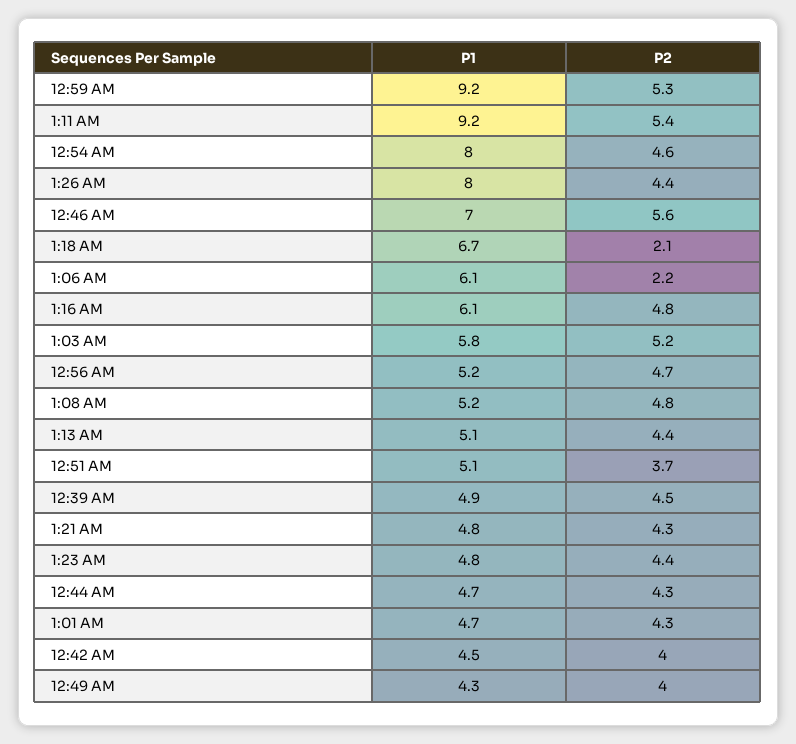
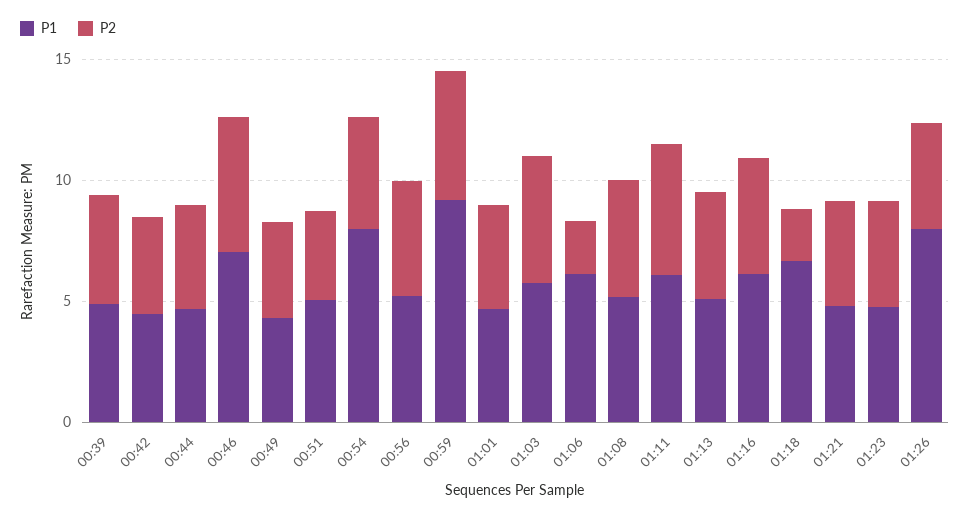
  {
    "P1": {
      "12:59 AM": 9.2,
-     "1:11 AM": 9.2,
+     "1:11 AM": 6,
      "12:54 AM": 8,
      "1:26 AM": 8,
      "12:46 AM": 7,
      "1:18 AM": 6.7,
      "1:06 AM": 6.1,
      "1:16 AM": 6.1,
      "1:03 AM": 5.8,
      "12:56 AM": 5.2,
      "1:08 AM": 5.2,
      "1:13 AM": 5.1,
      "12:51 AM": 5.1,
      "12:39 AM": 4.9,
      "1:21 AM": 4.8,
      "1:23 AM": 4.8,
      "12:44 AM": 4.7,
      "1:01 AM": 4.7,
      "12:42 AM": 4.5,
      "12:49 AM": 4.3
    },
    "P2": {
      "12:59 AM": 5.3,
      "1:11 AM": 5.4,
      "12:54 AM": 4.6,
      "1:26 AM": 4.4,
      "12:46 AM": 5.6,
      "1:18 AM": 2.1,
      "1:06 AM": 2.2,
      "1:16 AM": 4.8,
      "1:03 AM": 5.2,
      "12:56 AM": 4.7,
      "1:08 AM": 4.8,
      "1:13 AM": 4.4,
      "12:51 AM": 3.7,
      "12:39 AM": 4.5,
      "1:21 AM": 4.3,
      "1:23 AM": 4.4,
      "12:44 AM": 4.3,
      "1:01 AM": 4.3,
      "12:42 AM": 4,
      "12:49 AM": 4
    }
  }

